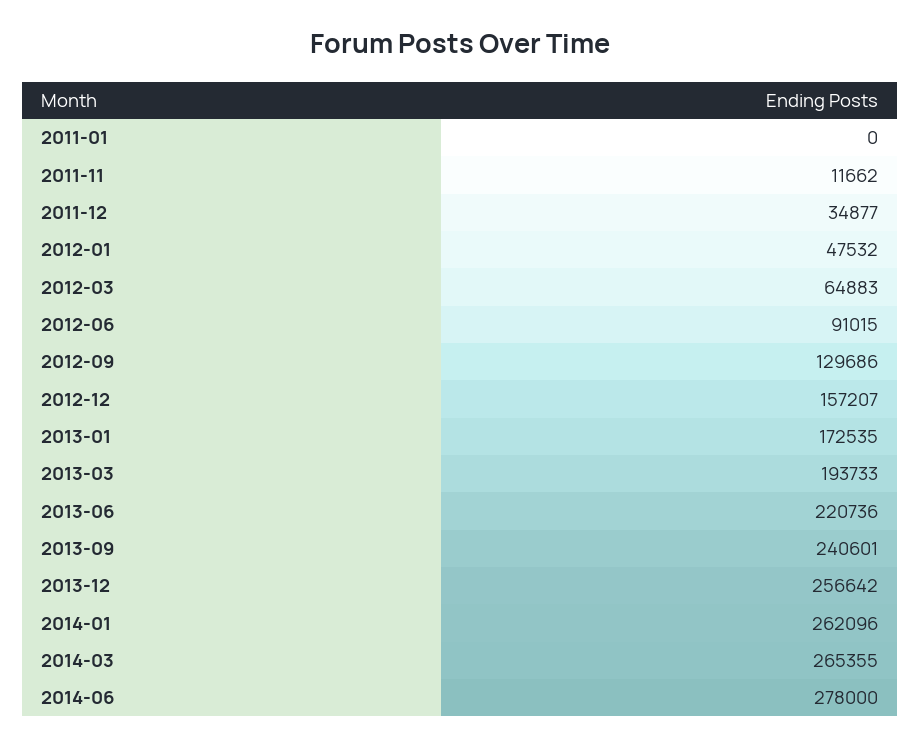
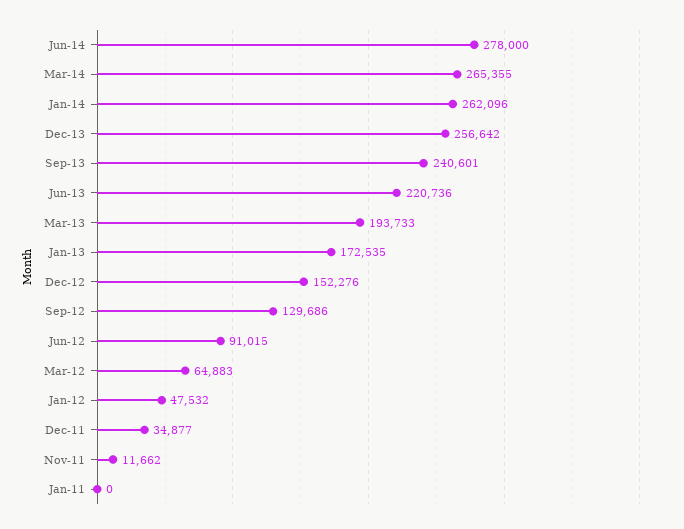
  {
    "2011-01": 0,
    "2011-11": 11662,
    "2011-12": 34877,
    "2012-01": 47532,
    "2012-03": 64883,
    "2012-06": 91015,
    "2012-09": 129686,
-   "2012-12": 157207,
+   "2012-12": 152276,
    "2013-01": 172535,
    "2013-03": 193733,
    "2013-06": 220736,
    "2013-09": 240601,
    "2013-12": 256642,
    "2014-01": 262096,
    "2014-03": 265355,
    "2014-06": 278000
  }

